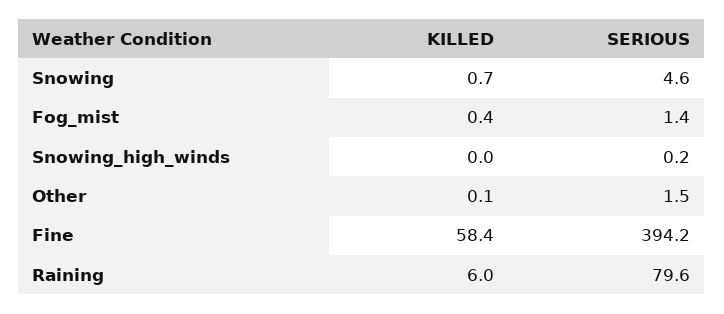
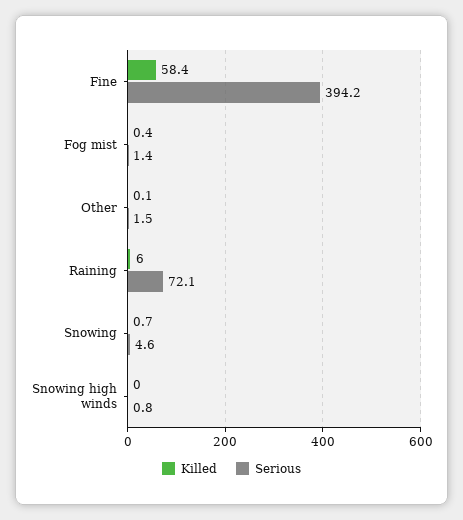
  {
    "KILLED": {
      "Snowing": 0.7,
      "Fog_mist": 0.4,
      "Snowing_high_winds": 0,
      "Other": 0.1,
      "Fine": 58.4,
      "Raining": 6
    },
    "SERIOUS": {
      "Snowing": 4.6,
      "Fog_mist": 1.4,
-     "Snowing_high_winds": 0.2,
+     "Snowing_high_winds": 0.8,
      "Other": 1.5,
      "Fine": 394.2,
-     "Raining": 79.6
+     "Raining": 72.1
    }
  }

